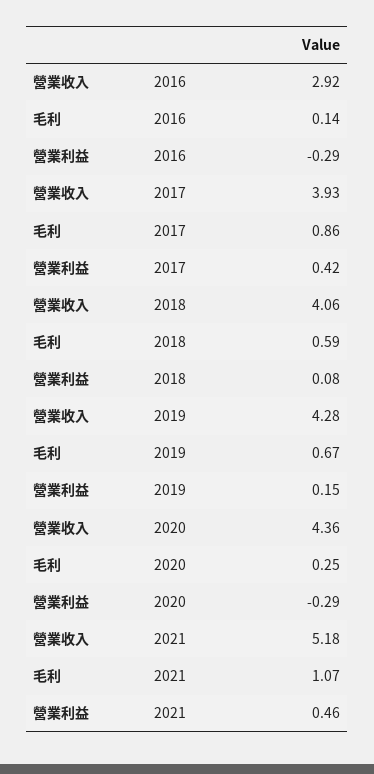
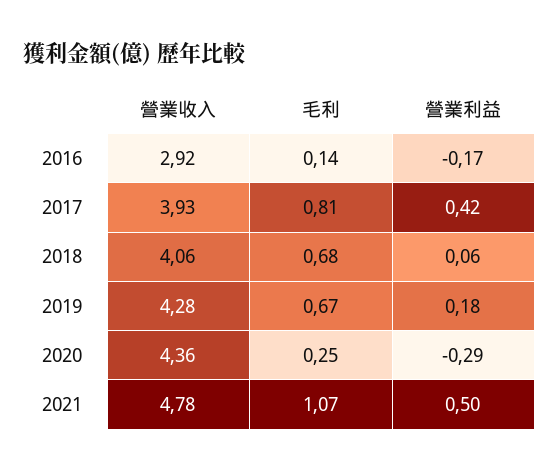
  {
    "營業收入": {
      "2016": 2.92,
      "2017": 3.93,
      "2018": 4.06,
      "2019": 4.28,
      "2020": 4.36,
-     "2021": 5.18
+     "2021": 4.78
    },
    "毛利": {
      "2016": 0.14,
-     "2017": 0.86,
+     "2017": 0.81,
-     "2018": 0.59,
+     "2018": 0.68,
      "2019": 0.67,
      "2020": 0.25,
      "2021": 1.07
    },
    "營業利益": {
-     "2016": -0.29,
+     "2016": -0.17,
      "2017": 0.42,
-     "2018": 0.08,
+     "2018": 0.06,
-     "2019": 0.15,
+     "2019": 0.18,
      "2020": -0.29,
-     "2021": 0.46
+     "2021": 0.5
    }
  }

